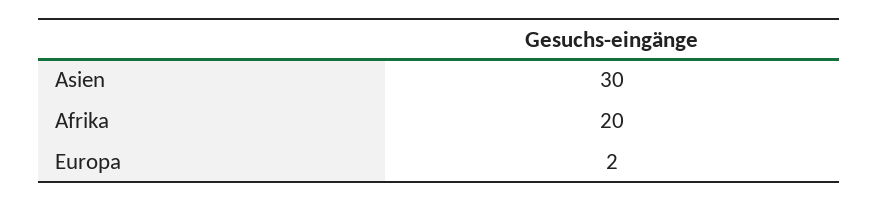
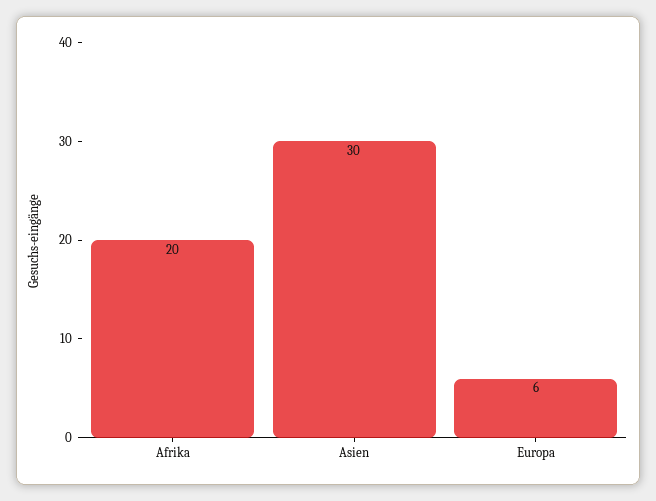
  {
    "Asien": 30,
    "Afrika": 20,
-   "Europa": 2
+   "Europa": 6
  }

